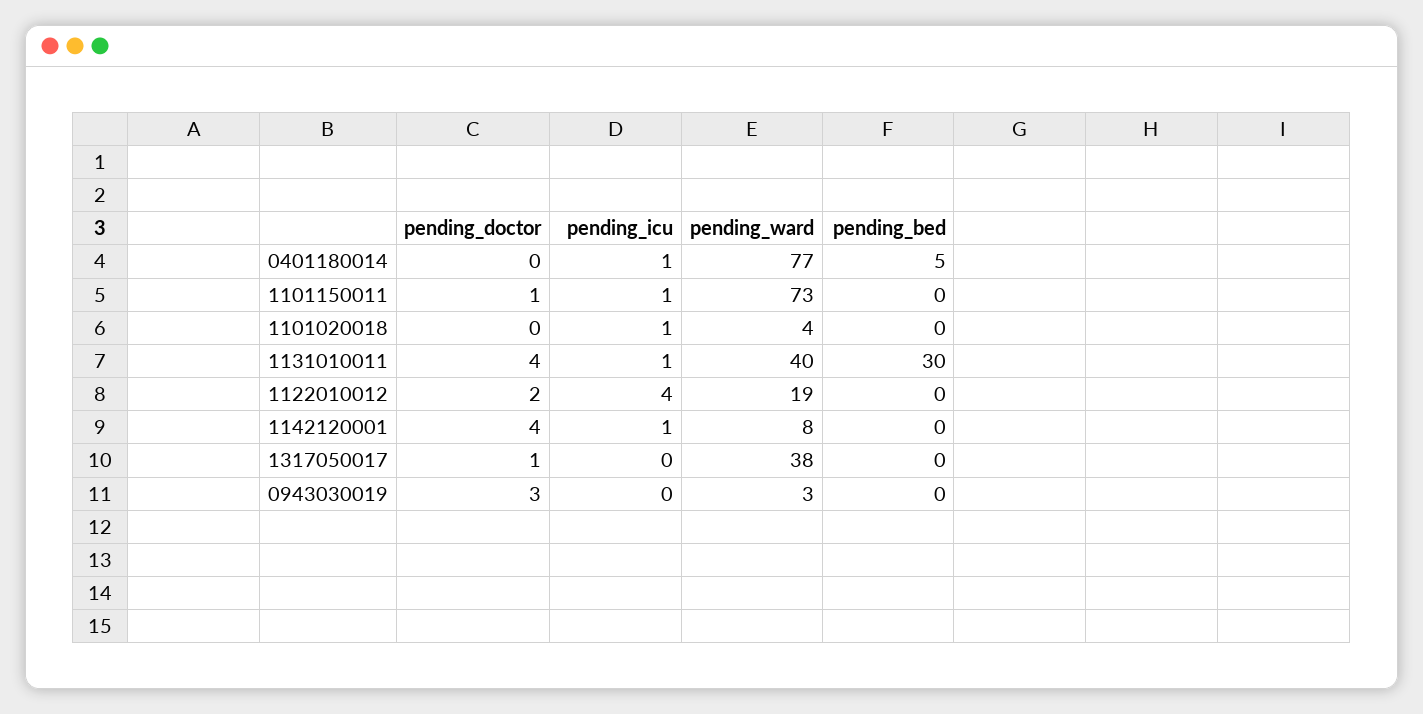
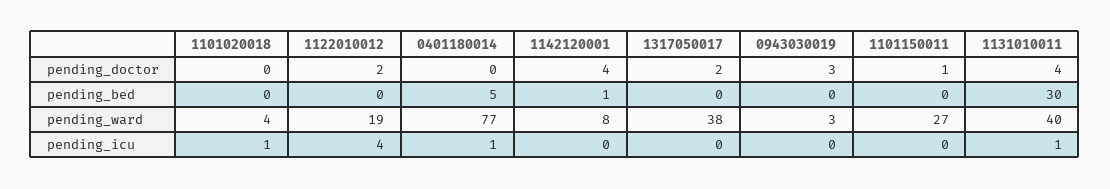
  {
    "pending_doctor": {
      "0401180014": 0,
      "1101150011": 1,
      "1101020018": 0,
      "1131010011": 4,
      "1122010012": 2,
      "1142120001": 4,
-     "1317050017": 1,
+     "1317050017": 2,
      "0943030019": 3
    },
    "pending_icu": {
      "0401180014": 1,
-     "1101150011": 1,
+     "1101150011": 0,
      "1101020018": 1,
      "1131010011": 1,
      "1122010012": 4,
-     "1142120001": 1,
+     "1142120001": 0,
      "1317050017": 0,
      "0943030019": 0
    },
    "pending_ward": {
      "0401180014": 77,
-     "1101150011": 73,
+     "1101150011": 27,
      "1101020018": 4,
      "1131010011": 40,
      "1122010012": 19,
      "1142120001": 8,
      "1317050017": 38,
      "0943030019": 3
    },
    "pending_bed": {
      "0401180014": 5,
      "1101150011": 0,
      "1101020018": 0,
      "1131010011": 30,
      "1122010012": 0,
-     "1142120001": 0,
+     "1142120001": 1,
      "1317050017": 0,
      "0943030019": 0
    }
  }

